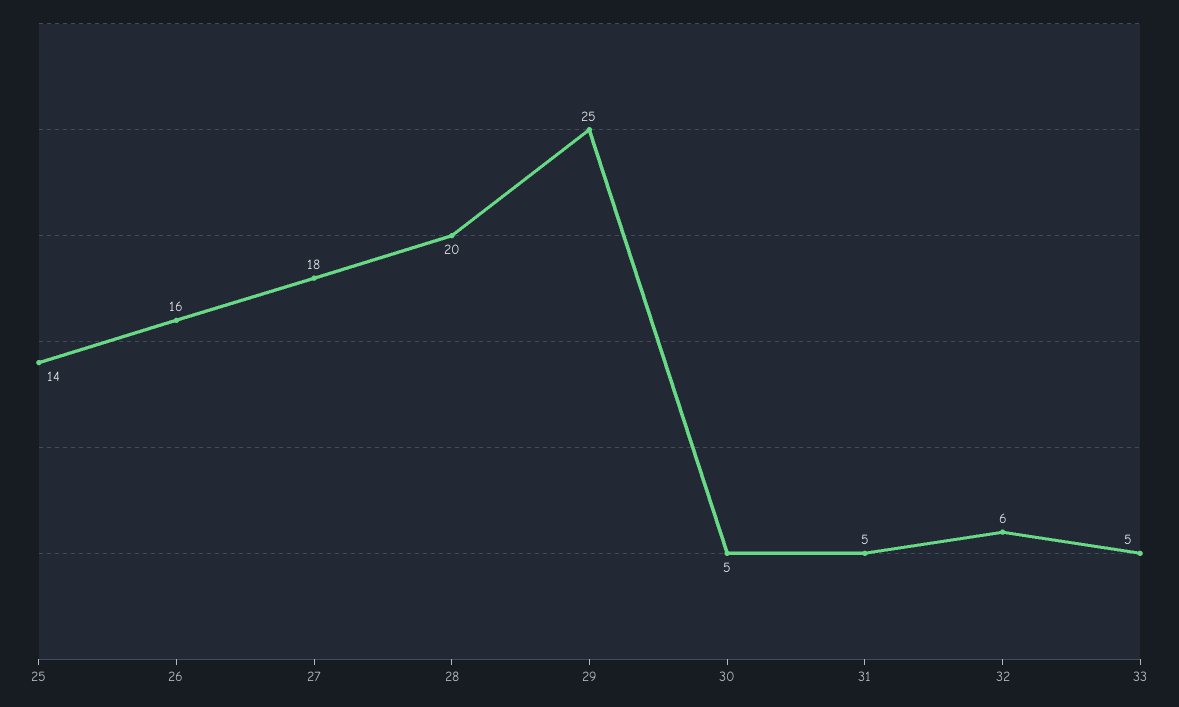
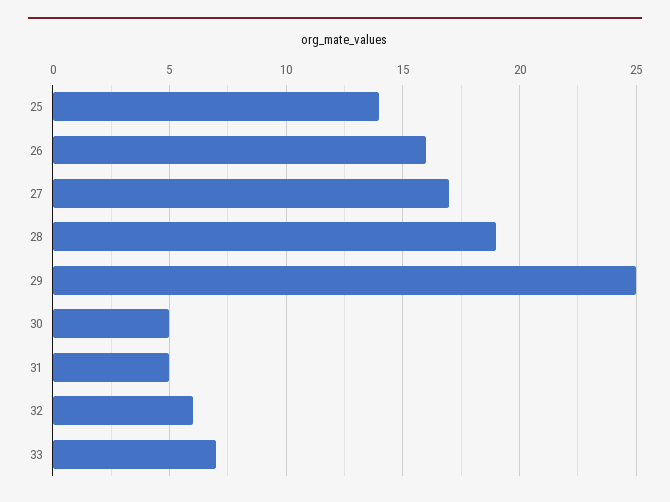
  {
    "25": 14,
    "26": 16,
-   "27": 18,
+   "27": 17,
-   "28": 20,
+   "28": 19,
    "29": 25,
    "30": 5,
    "31": 5,
    "32": 6,
-   "33": 5
+   "33": 7
  }

